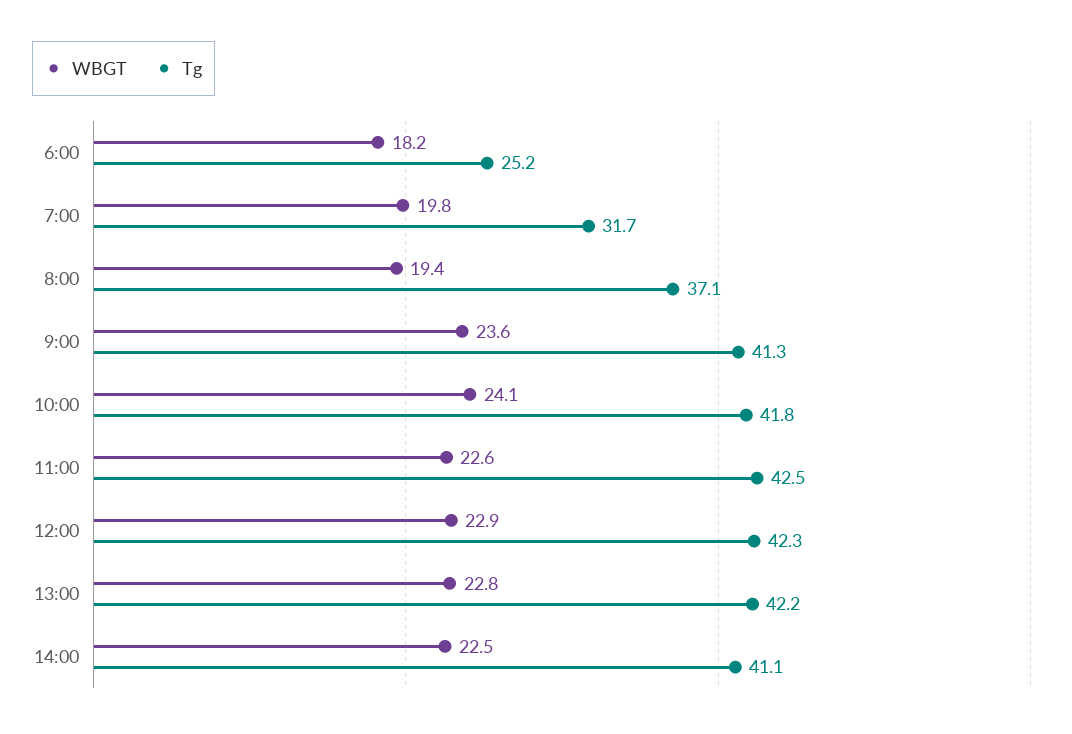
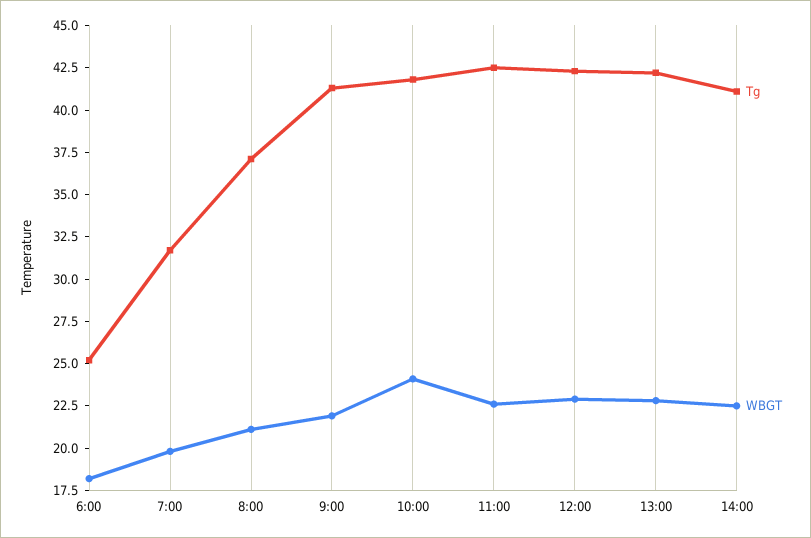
  {
    "WBGT": {
      "6:00": 18.2,
      "7:00": 19.8,
-     "8:00": 19.4,
+     "8:00": 21,
-     "9:00": 23.6,
+     "9:00": 22,
      "10:00": 24.1,
      "11:00": 22.6,
      "12:00": 22.9,
      "13:00": 22.8,
      "14:00": 22.5
    },
    "Tg": {
      "6:00": 25.2,
      "7:00": 31.7,
      "8:00": 37.1,
      "9:00": 41.3,
      "10:00": 41.8,
      "11:00": 42.5,
      "12:00": 42.3,
      "13:00": 42.2,
      "14:00": 41.1
    }
  }

